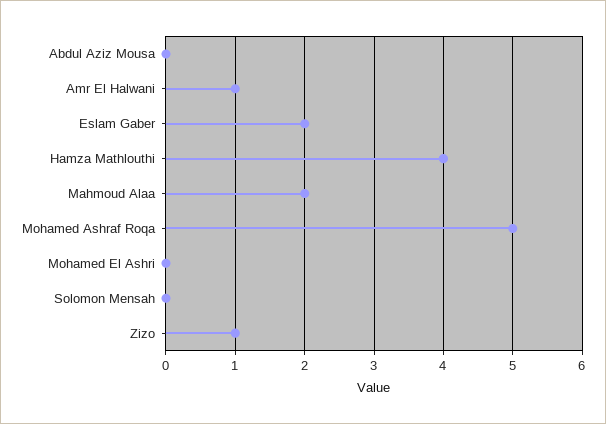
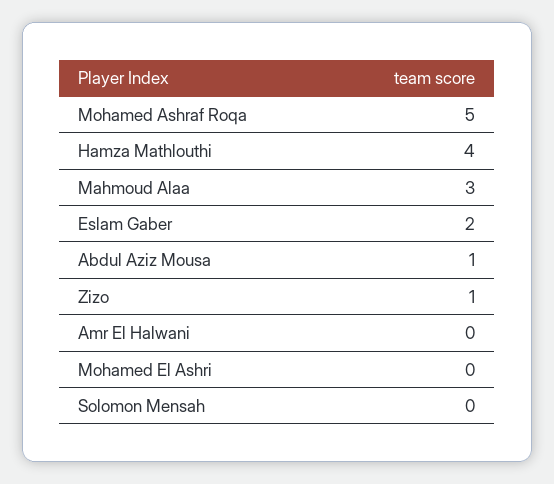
  {
-   "Abdul Aziz Mousa": 0,
+   "Abdul Aziz Mousa": 1,
-   "Amr El Halwani": 1,
+   "Amr El Halwani": 0,
    "Eslam Gaber": 2,
    "Hamza Mathlouthi": 4,
-   "Mahmoud Alaa": 2,
+   "Mahmoud Alaa": 3,
    "Mohamed Ashraf Roqa": 5,
    "Mohamed El Ashri": 0,
    "Solomon Mensah": 0,
    "Zizo": 1
  }

